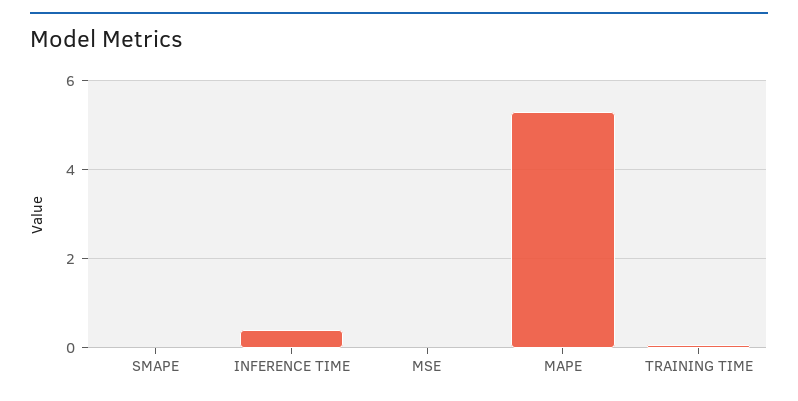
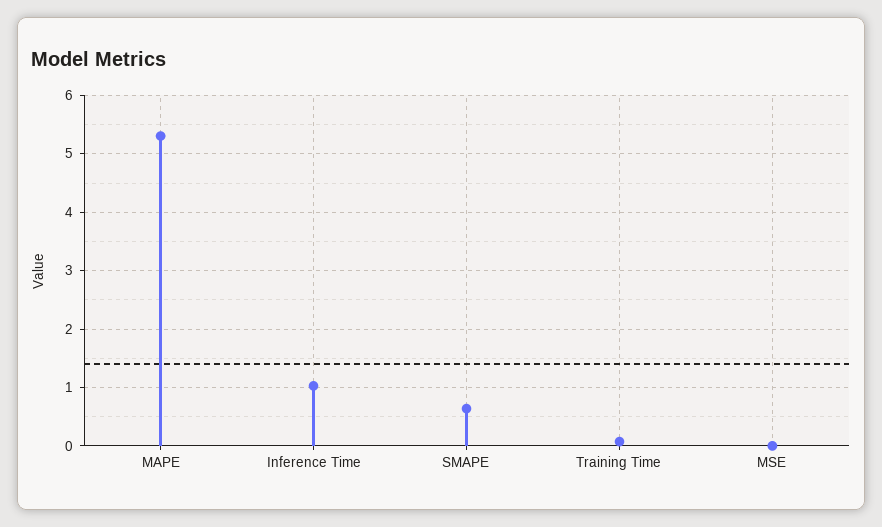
  {
-   "SMAPE": 0,
+   "SMAPE": 0.6,
-   "INFERENCE TIME": 0.4,
+   "INFERENCE TIME": 1,
    "MSE": 0,
    "MAPE": 5.4,
    "TRAINING TIME": 0
  }

